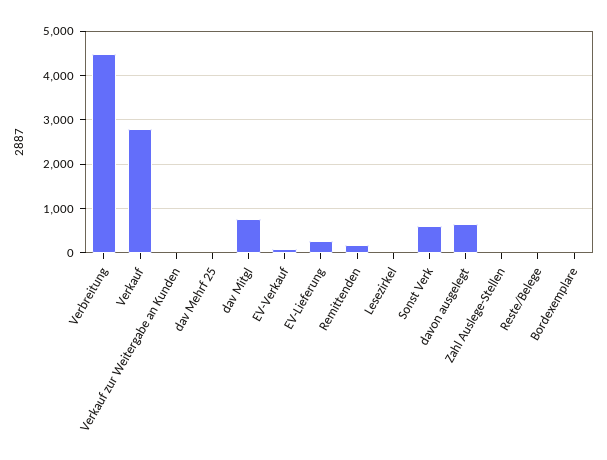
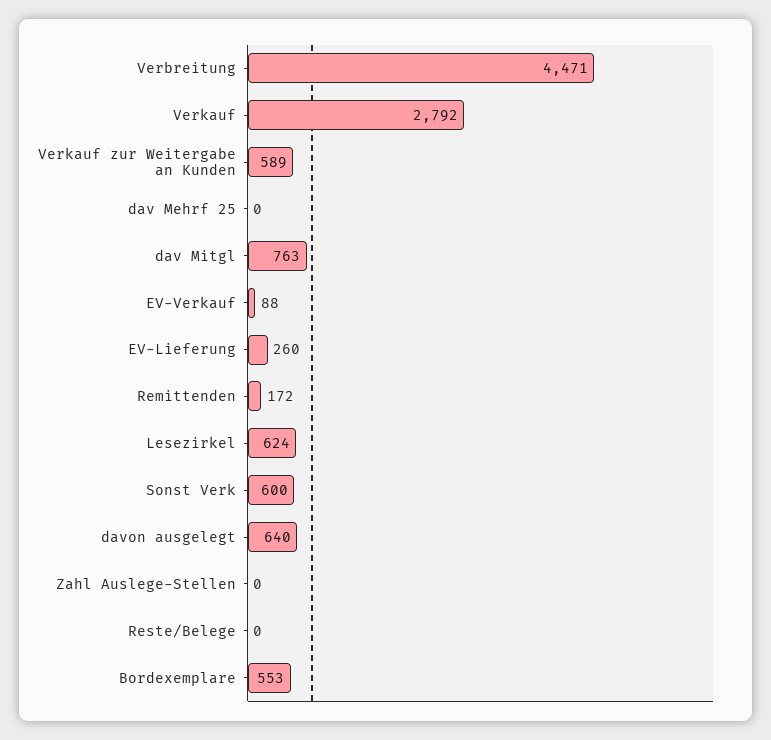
  {
    "Verbreitung": 4471,
    "Verkauf": 2792,
-   "Verkauf zur Weitergabe an Kunden": 0,
+   "Verkauf zur Weitergabe an Kunden": 589,
    "dav Mehrf 25": 0,
    "dav Mitgl": 763,
    "EV-Verkauf": 88,
    "EV-Lieferung": 260,
    "Remittenden": 172,
-   "Lesezirkel": 0,
+   "Lesezirkel": 624,
    "Sonst Verk": 600,
    "davon ausgelegt": 640,
    "Zahl Auslege-Stellen": 0,
    "Reste/Belege": 0,
-   "Bordexemplare": 0
+   "Bordexemplare": 553
  }

